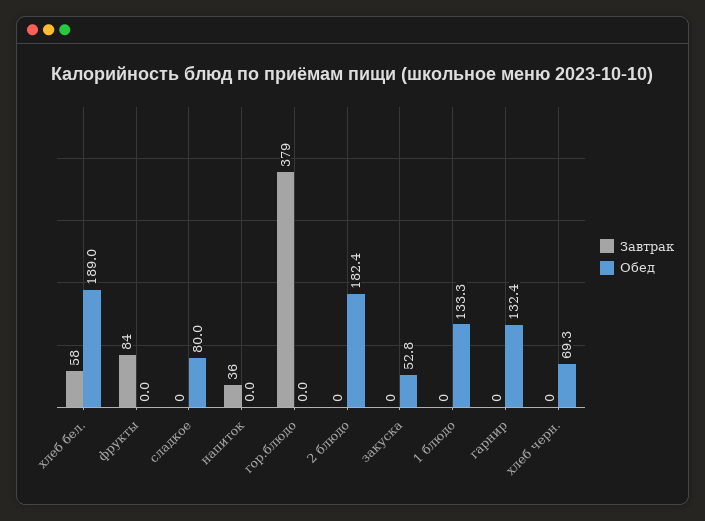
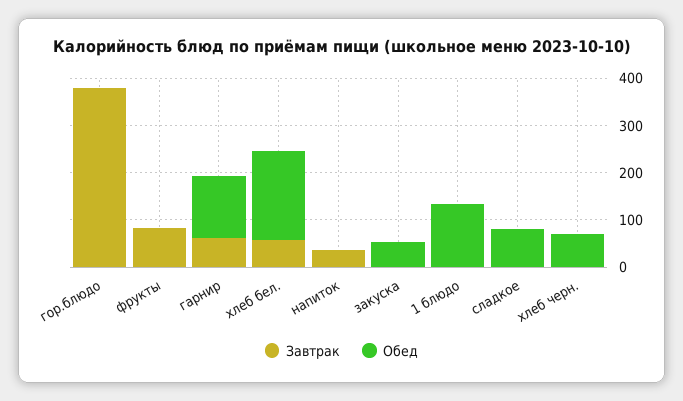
  {
    "Завтрак": {
      "хлеб бел.": 58,
      "фрукты": 84,
      "сладкое": 0,
      "напиток": 36,
      "гор.блюдо": 379,
-     "2 блюдо": 0,
      "закуска": 0,
      "1 блюдо": 0,
-     "гарнир": 0,
+     "гарнир": 60,
      "хлеб черн.": 0
    },
    "Обед": {
      "хлеб бел.": 189,
      "фрукты": 0,
      "сладкое": 80,
      "напиток": 0,
      "гор.блюдо": 0,
-     "2 блюдо": 182.4,
      "закуска": 52.8,
      "1 блюдо": 133.3,
      "гарнир": 132.4,
      "хлеб черн.": 69.3
    }
  }

